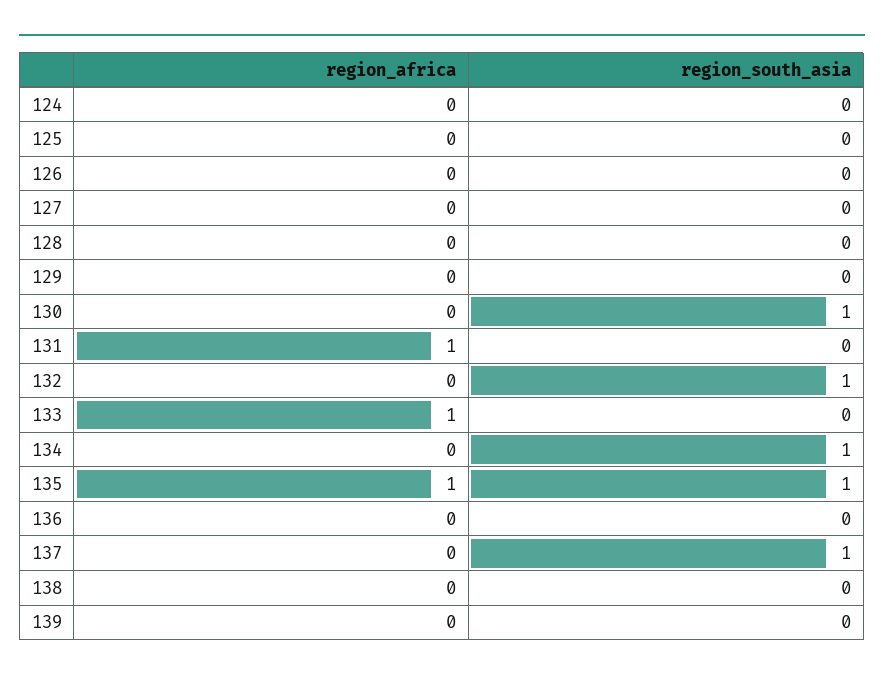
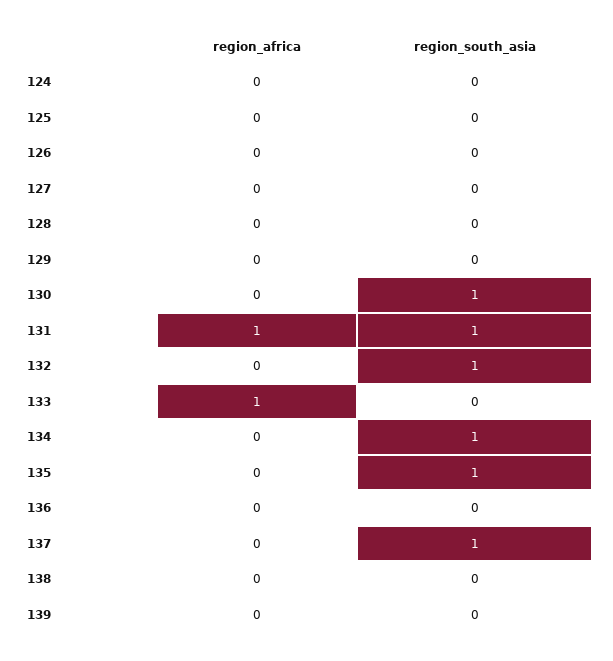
  {
    "region_africa": {
      "124": 0,
      "125": 0,
      "126": 0,
      "127": 0,
      "128": 0,
      "129": 0,
      "130": 0,
      "131": 1,
      "132": 0,
      "133": 1,
      "134": 0,
-     "135": 1,
+     "135": 0,
      "136": 0,
      "137": 0,
      "138": 0,
      "139": 0
    },
    "region_south_asia": {
      "124": 0,
      "125": 0,
      "126": 0,
      "127": 0,
      "128": 0,
      "129": 0,
      "130": 1,
-     "131": 0,
+     "131": 1,
      "132": 1,
      "133": 0,
      "134": 1,
      "135": 1,
      "136": 0,
      "137": 1,
      "138": 0,
      "139": 0
    }
  }

